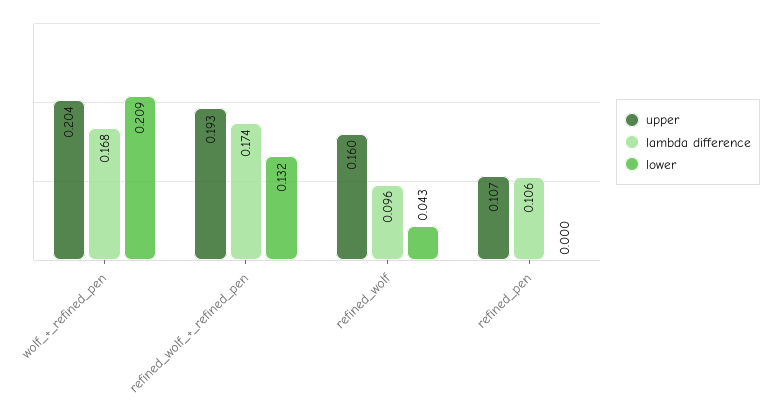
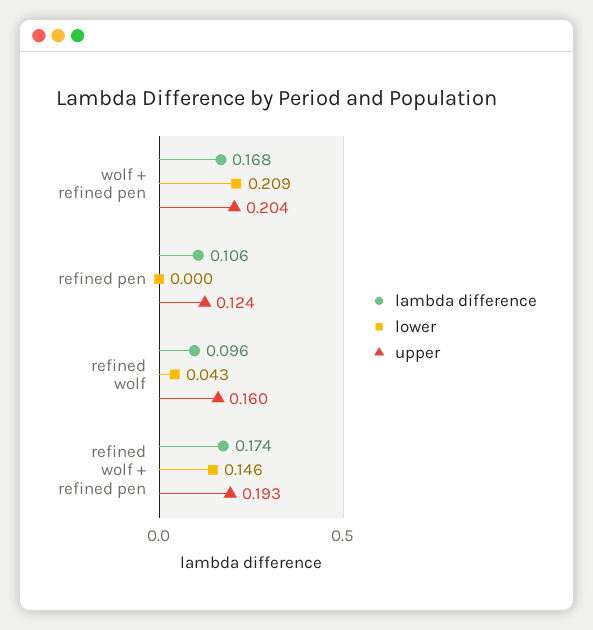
  {
    "upper": {
      "wolf_+_refined_pen": 0.204,
      "refined_wolf_+_refined_pen": 0.193,
      "refined_wolf": 0.16,
-     "refined_pen": 0.107
+     "refined_pen": 0.124
    },
    "lambda difference": {
      "wolf_+_refined_pen": 0.168,
      "refined_wolf_+_refined_pen": 0.174,
      "refined_wolf": 0.096,
      "refined_pen": 0.106
    },
    "lower": {
      "wolf_+_refined_pen": 0.209,
-     "refined_wolf_+_refined_pen": 0.132,
+     "refined_wolf_+_refined_pen": 0.146,
      "refined_wolf": 0.043,
      "refined_pen": 0
    }
  }

